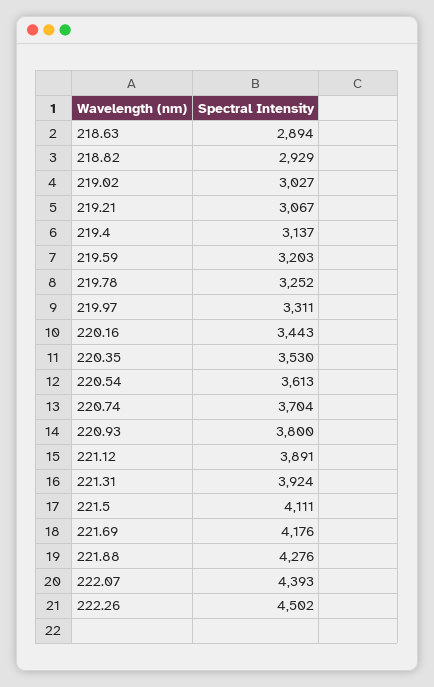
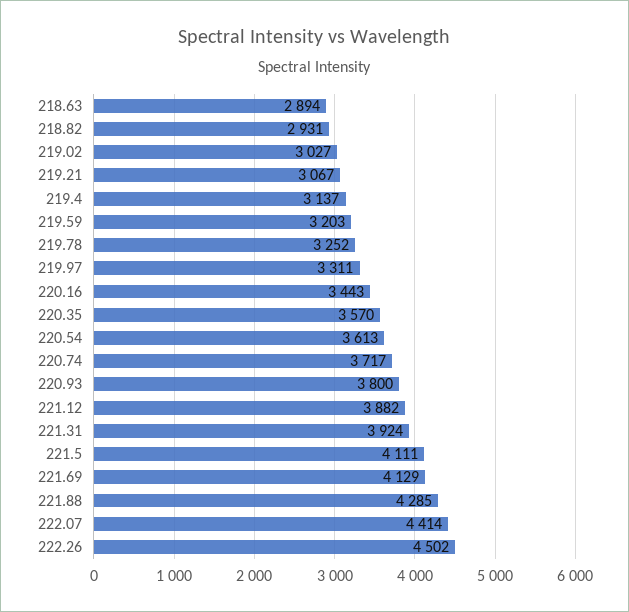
  {
    "218.63": 2894,
-   "218.82": 2929,
+   "218.82": 2931,
    "219.02": 3027,
    "219.21": 3067,
    "219.4": 3137,
    "219.59": 3203,
    "219.78": 3252,
    "219.97": 3311,
    "220.16": 3443,
-   "220.35": 3530,
+   "220.35": 3570,
    "220.54": 3613,
-   "220.74": 3704,
+   "220.74": 3717,
    "220.93": 3800,
-   "221.12": 3891,
+   "221.12": 3882,
    "221.31": 3924,
    "221.5": 4111,
-   "221.69": 4176,
+   "221.69": 4129,
-   "221.88": 4276,
+   "221.88": 4285,
-   "222.07": 4393,
+   "222.07": 4414,
    "222.26": 4502
  }

